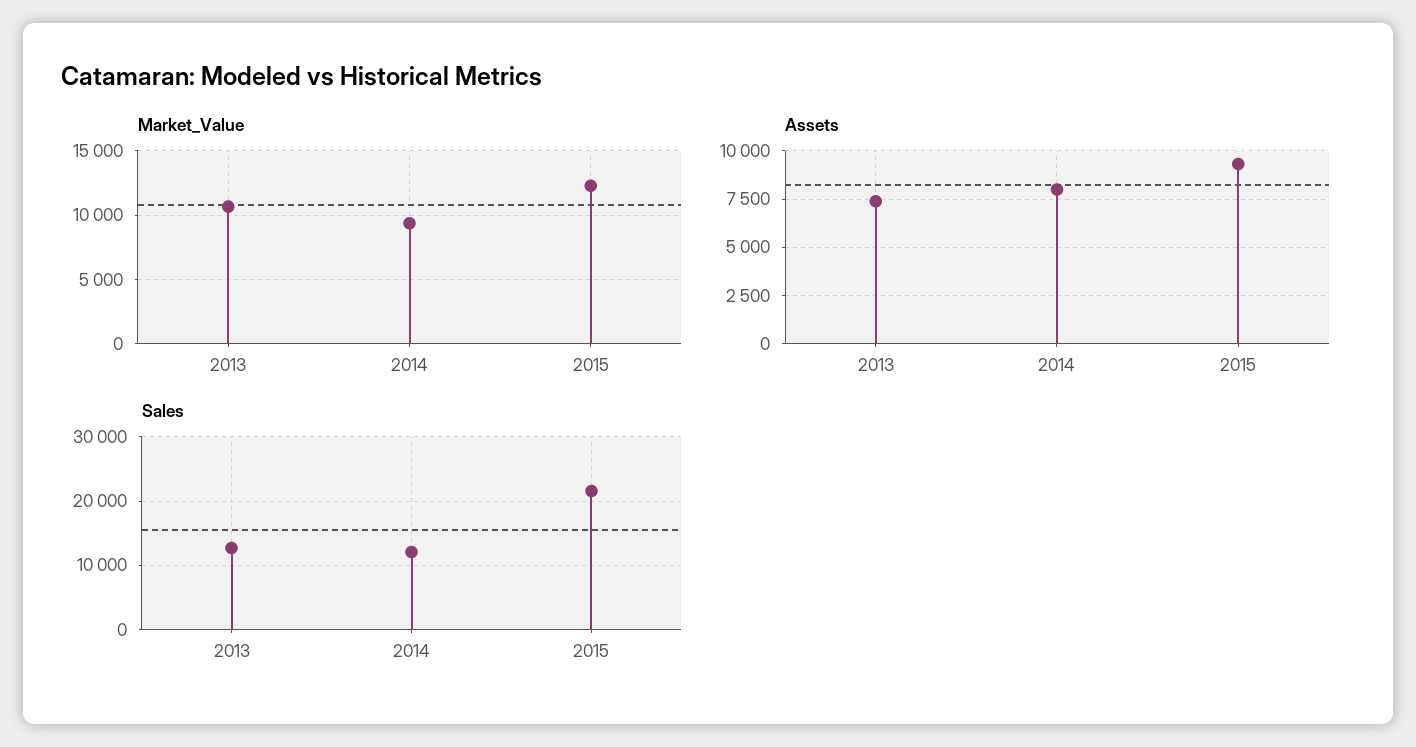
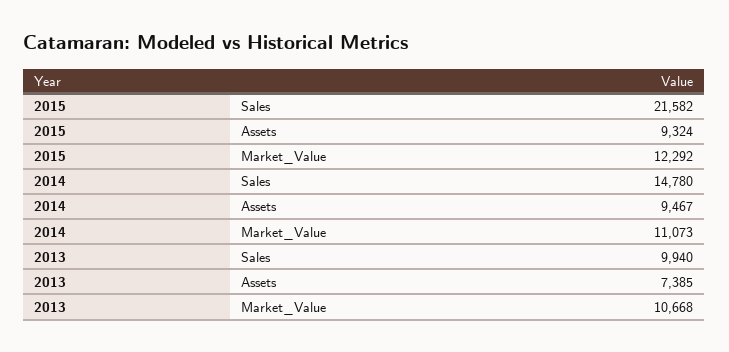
  {
    "Market_Value": {
      "2013": 10668,
-     "2014": 9500,
+     "2014": 11073,
      "2015": 12292
    },
    "Assets": {
      "2013": 7385,
-     "2014": 8000,
+     "2014": 9467,
      "2015": 9324
    },
    "Sales": {
-     "2013": 13000,
+     "2013": 9940,
-     "2014": 12000,
+     "2014": 14780,
      "2015": 21582
    }
  }

